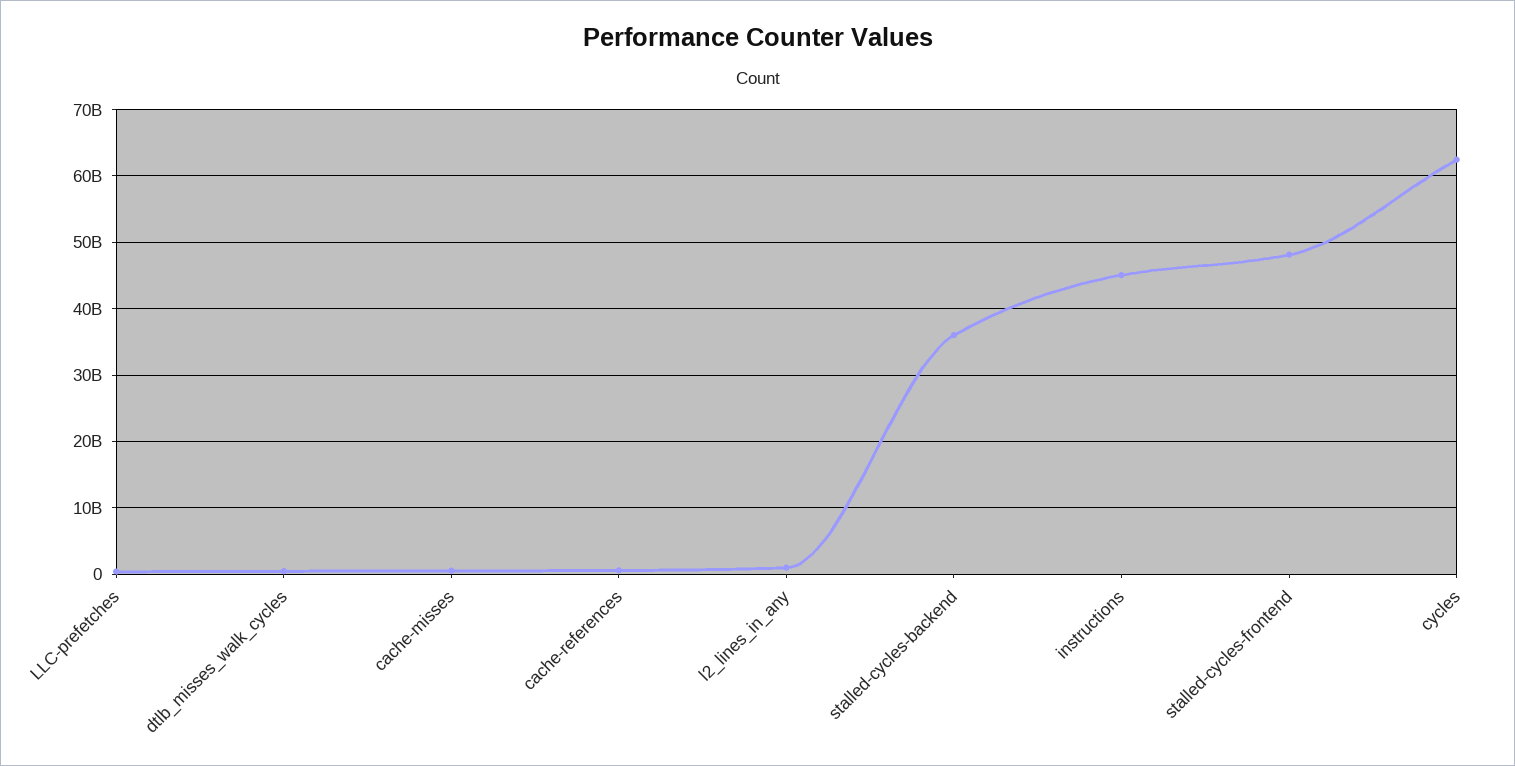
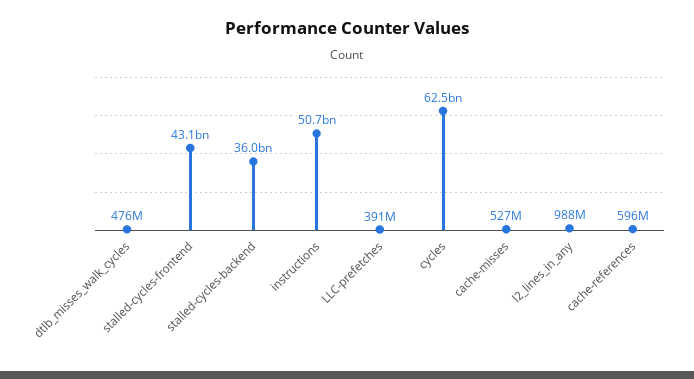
  {
    "LLC-prefetches": 391000000,
    "dtlb_misses_walk_cycles": 476000000,
    "cache-misses": 527000000,
    "cache-references": 596000000,
    "l2_lines_in_any": 988000000,
    "stalled-cycles-backend": 36000000000,
-   "instructions": 45000000000,
+   "instructions": 50700000000,
-   "stalled-cycles-frontend": 48000000000,
+   "stalled-cycles-frontend": 43100000000,
    "cycles": 62500000000
  }

